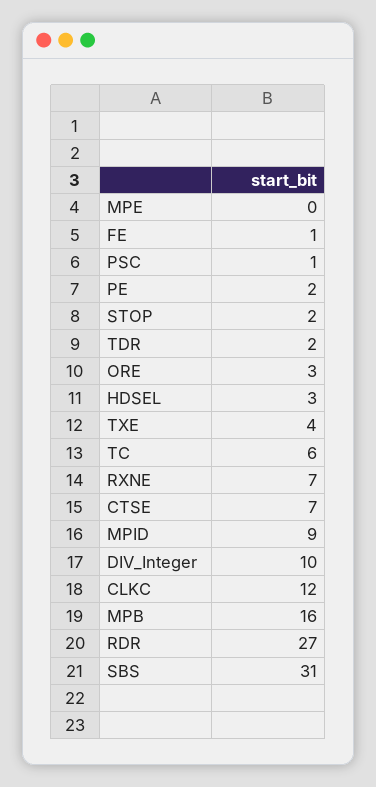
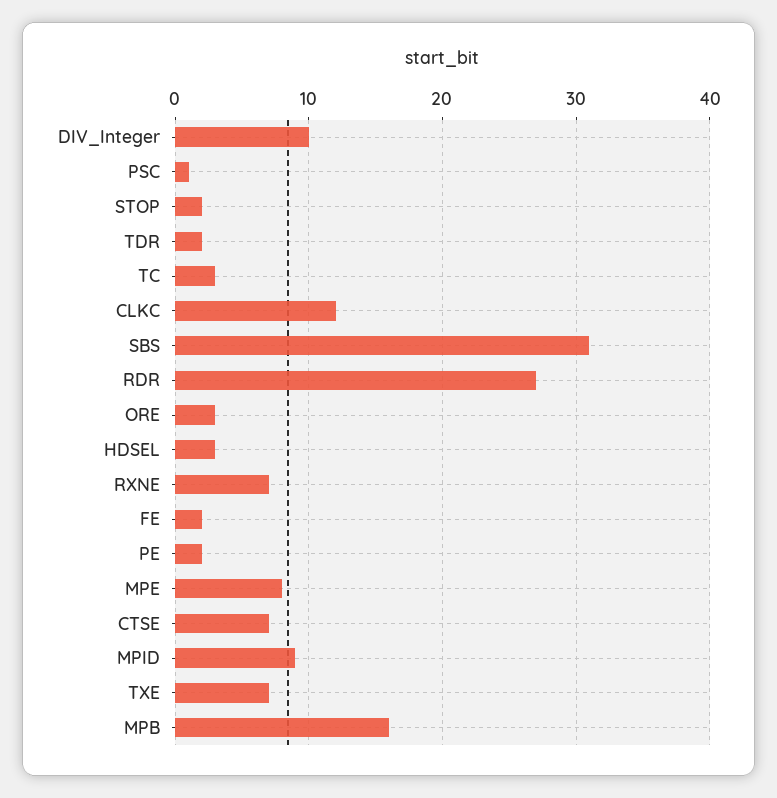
  {
-   "MPE": 0,
+   "MPE": 8,
-   "FE": 1,
+   "FE": 2,
    "PSC": 1,
    "PE": 2,
    "STOP": 2,
    "TDR": 2,
    "ORE": 3,
    "HDSEL": 3,
-   "TXE": 4,
+   "TXE": 7,
-   "TC": 6,
+   "TC": 3,
    "RXNE": 7,
    "CTSE": 7,
    "MPID": 9,
    "DIV_Integer": 10,
    "CLKC": 12,
    "MPB": 16,
    "RDR": 27,
    "SBS": 31
  }

